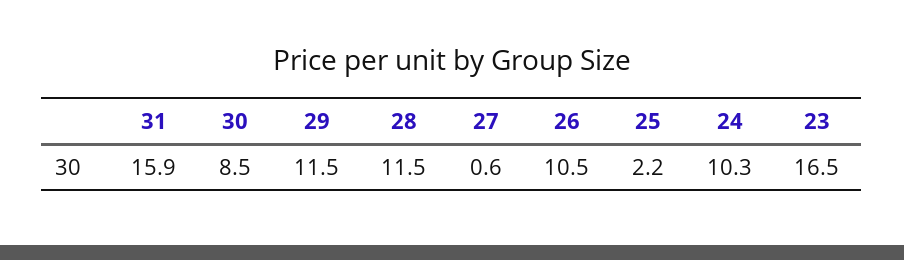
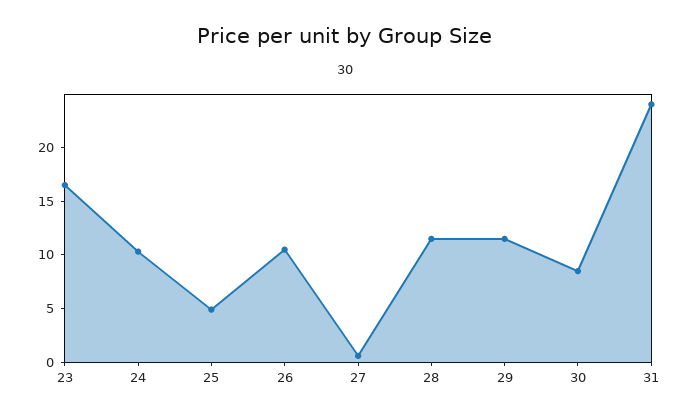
  {
-   "31": 15.9,
+   "31": 24,
    "30": 8.5,
    "29": 11.5,
    "28": 11.5,
    "27": 0.6,
    "26": 10.5,
-   "25": 2.2,
+   "25": 5,
    "24": 10.3,
    "23": 16.5
  }

